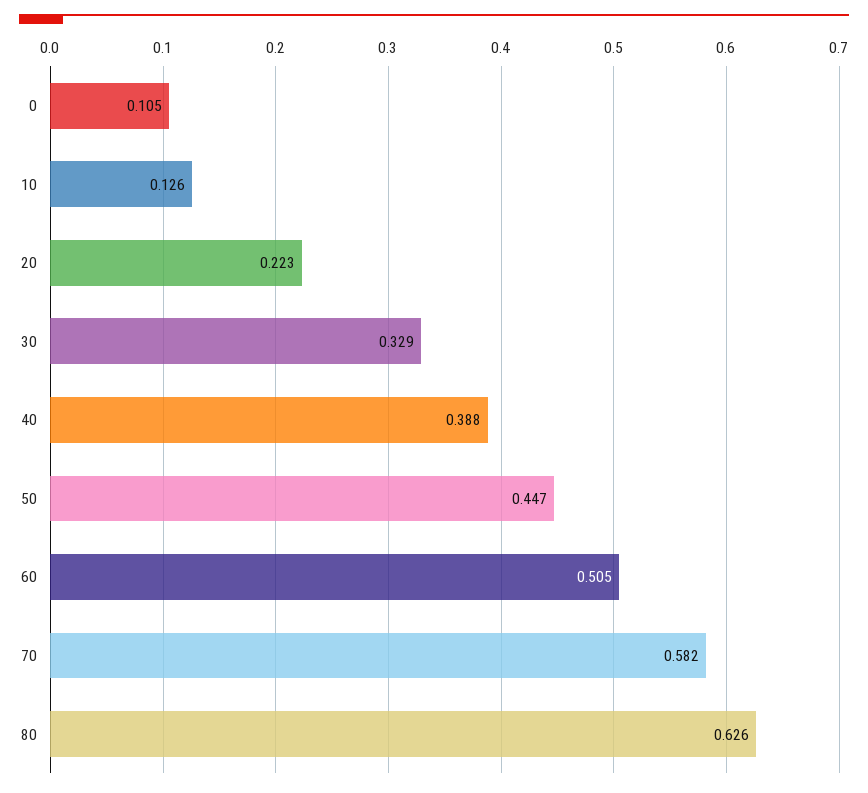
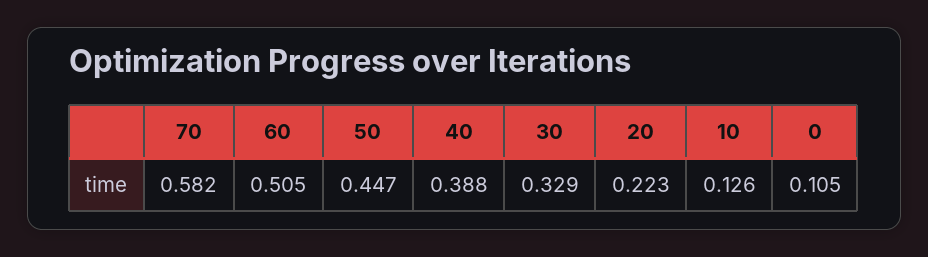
  {
    "0": 0.105,
    "10": 0.126,
    "20": 0.223,
    "30": 0.329,
    "40": 0.388,
    "50": 0.447,
    "60": 0.505,
-   "70": 0.582,
+   "70": 0.582
-   "80": 0.626
  }

